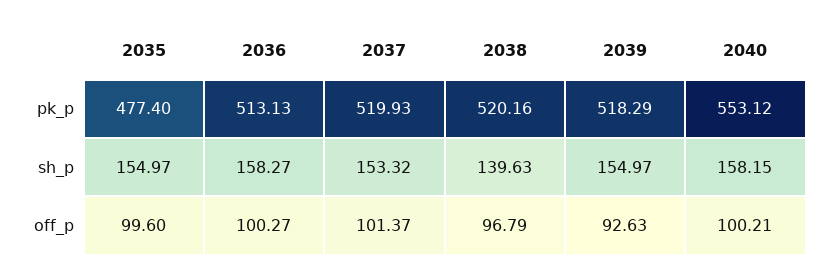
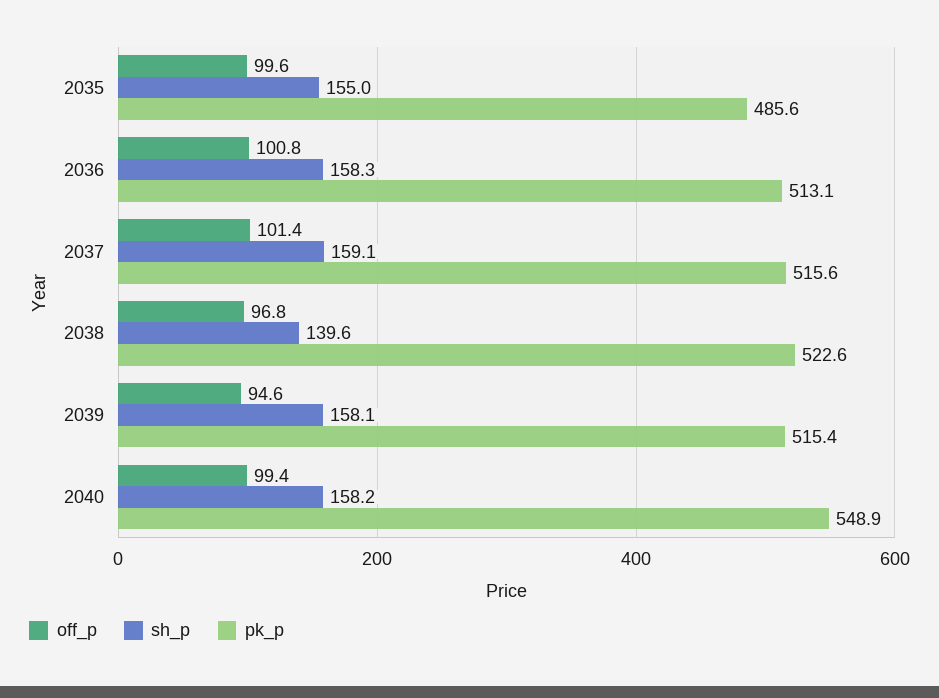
  {
    "pk_p": {
-     "2035": 477.4,
+     "2035": 485.6,
      "2036": 513.13,
-     "2037": 519.93,
+     "2037": 515.6,
-     "2038": 520.16,
+     "2038": 522.6,
-     "2039": 518.29,
+     "2039": 515.4,
-     "2040": 553.12
+     "2040": 548.9
    },
    "sh_p": {
      "2035": 154.97,
      "2036": 158.27,
-     "2037": 153.32,
+     "2037": 159.1,
      "2038": 139.63,
-     "2039": 154.97,
+     "2039": 158.1,
      "2040": 158.15
    },
    "off_p": {
      "2035": 99.6,
-     "2036": 100.27,
+     "2036": 100.8,
      "2037": 101.37,
      "2038": 96.79,
-     "2039": 92.63,
+     "2039": 94.6,
-     "2040": 100.21
+     "2040": 99.4
    }
  }

